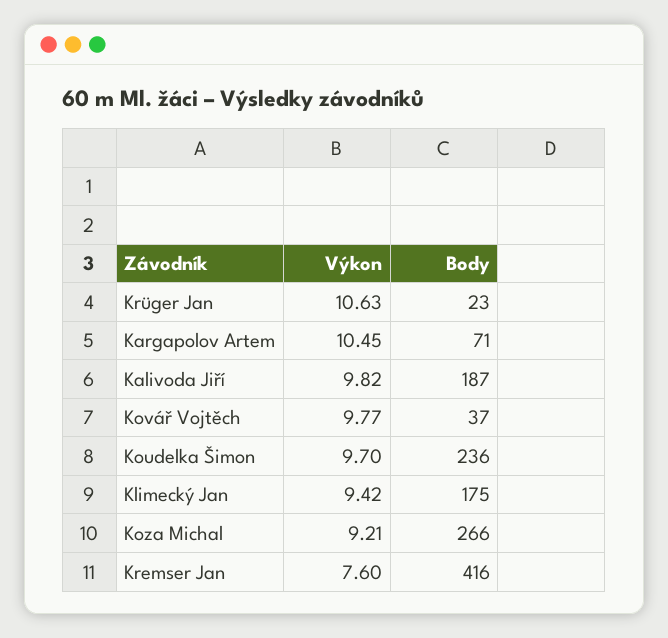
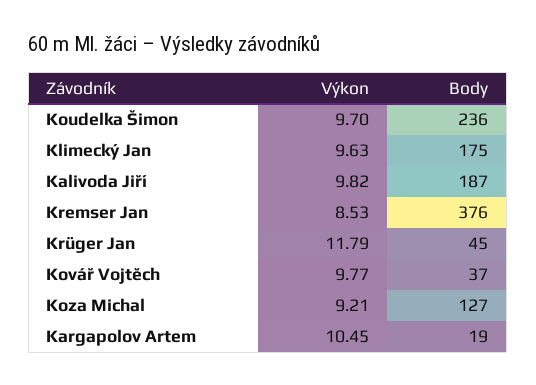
  {
    "Výkon": {
-     "Krüger Jan": 10.63,
+     "Krüger Jan": 11.79,
      "Kargapolov Artem": 10.45,
      "Kalivoda Jiří": 9.82,
      "Kovář Vojtěch": 9.77,
      "Koudelka Šimon": 9.7,
-     "Klimecký Jan": 9.42,
+     "Klimecký Jan": 9.63,
      "Koza Michal": 9.21,
-     "Kremser Jan": 7.6
+     "Kremser Jan": 8.53
    },
    "Body": {
-     "Krüger Jan": 23,
+     "Krüger Jan": 45,
-     "Kargapolov Artem": 71,
+     "Kargapolov Artem": 19,
      "Kalivoda Jiří": 187,
      "Kovář Vojtěch": 37,
      "Koudelka Šimon": 236,
      "Klimecký Jan": 175,
-     "Koza Michal": 266,
+     "Koza Michal": 127,
-     "Kremser Jan": 416
+     "Kremser Jan": 376
    }
  }

